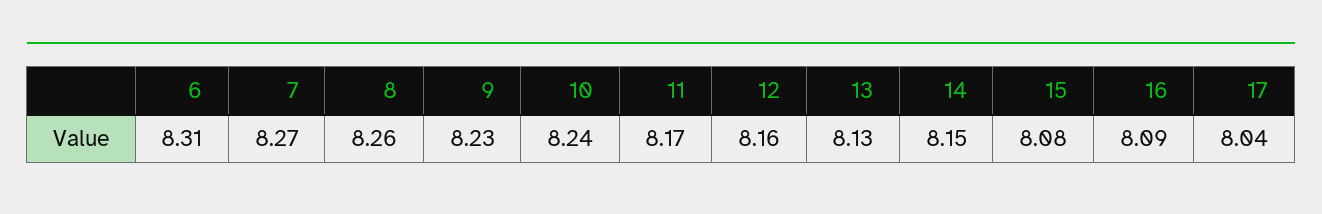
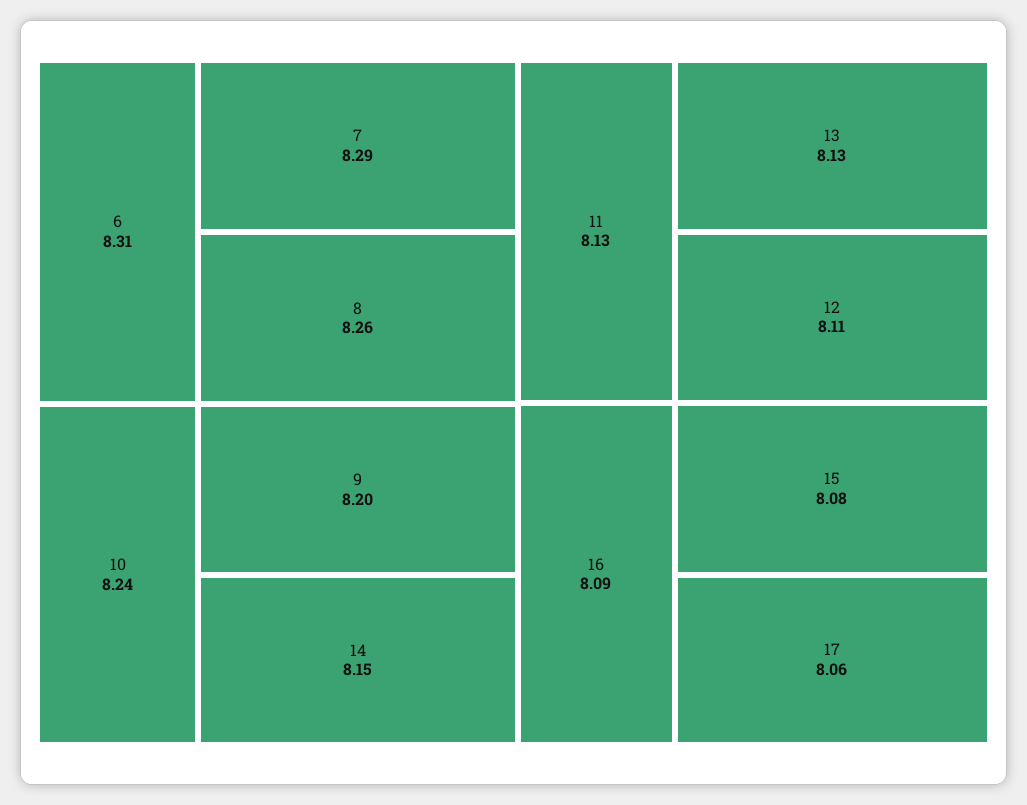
  {
    "6": 8.31,
-   "7": 8.27,
+   "7": 8.29,
    "8": 8.26,
-   "9": 8.23,
+   "9": 8.2,
    "10": 8.24,
-   "11": 8.17,
+   "11": 8.13,
-   "12": 8.16,
+   "12": 8.11,
    "13": 8.13,
    "14": 8.15,
    "15": 8.08,
    "16": 8.09,
-   "17": 8.04
+   "17": 8.06
  }

